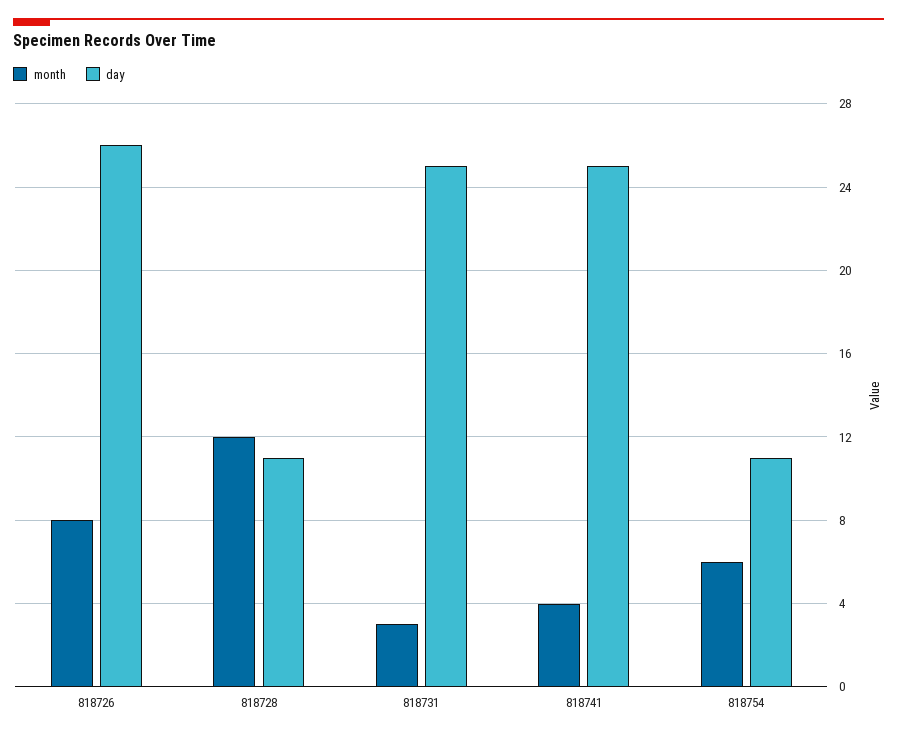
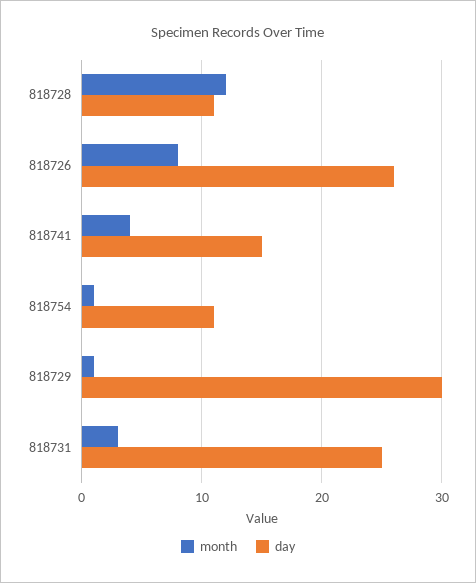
  {
    "month": {
      "818726": 8,
      "818728": 12,
      "818731": 3,
      "818741": 4,
-     "818754": 6
+     "818754": 1,
+     "818729": 1
    },
    "day": {
      "818726": 26,
      "818728": 11,
      "818731": 25,
-     "818741": 25,
+     "818741": 15,
-     "818754": 11
+     "818754": 11,
+     "818729": 30
    }
  }

